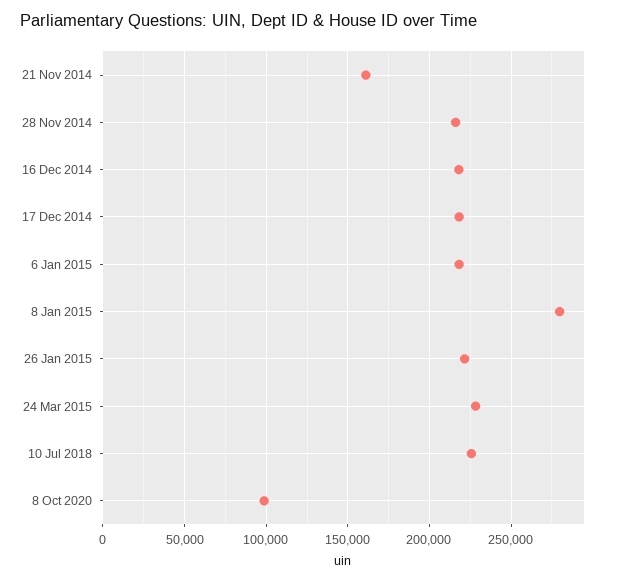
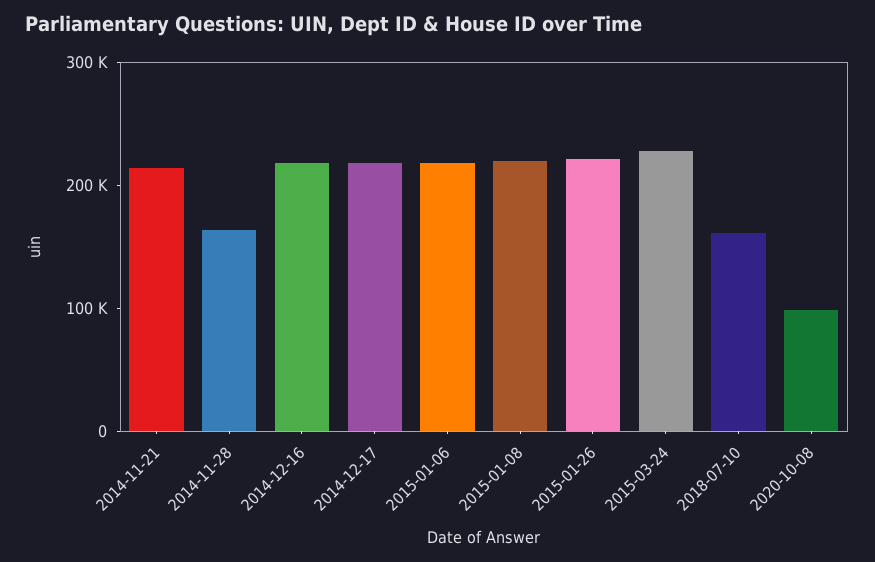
  {
-   "21 Nov 2014": 160000,
+   "21 Nov 2014": 220000,
-   "28 Nov 2014": 215000,
+   "28 Nov 2014": 160000,
    "16 Dec 2014": 220000,
    "17 Dec 2014": 220000,
    "6 Jan 2015": 220000,
-   "8 Jan 2015": 280000,
+   "8 Jan 2015": 220000,
    "26 Jan 2015": 220000,
    "24 Mar 2015": 230000,
-   "10 Jul 2018": 225000,
+   "10 Jul 2018": 160000,
    "8 Oct 2020": 100000
  }

